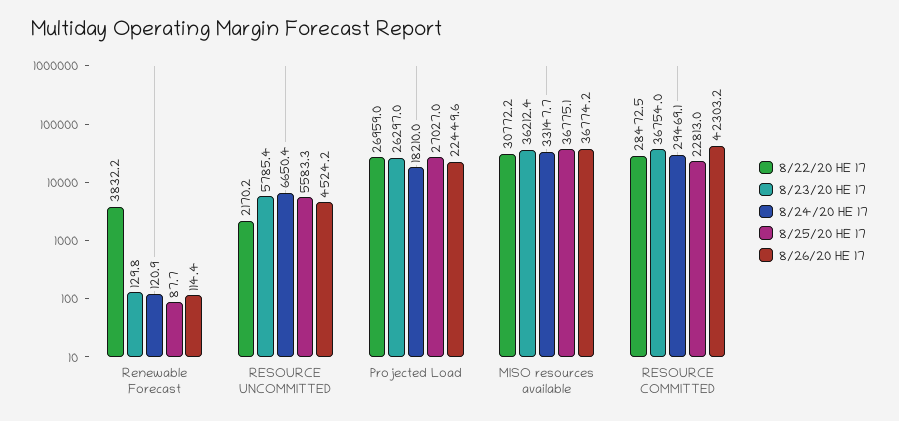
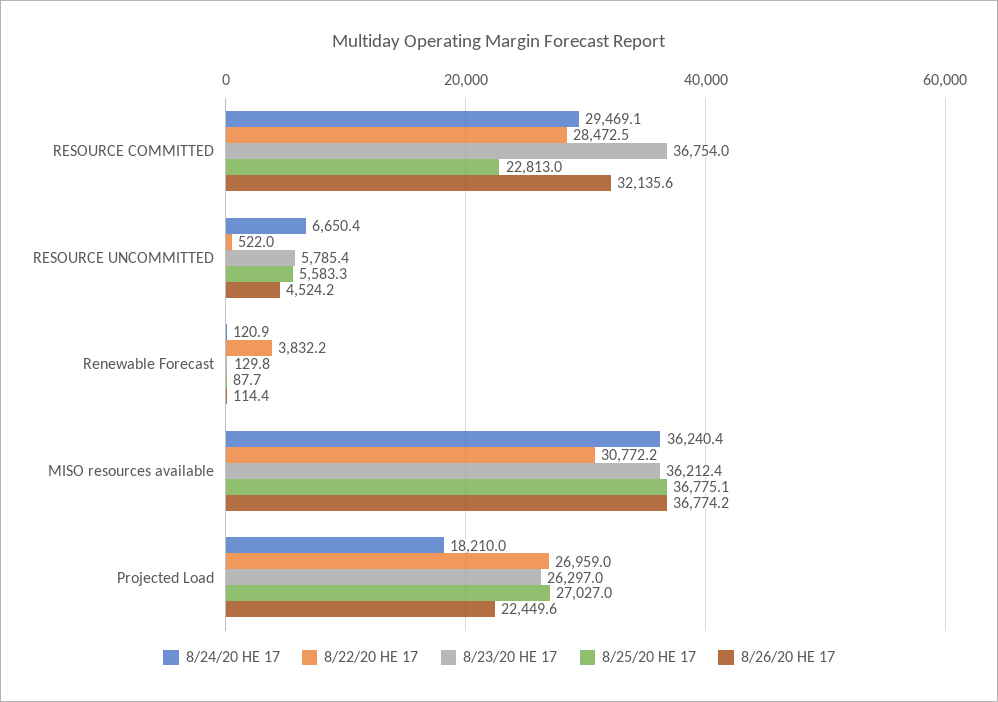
  {
    "8/22/20 HE 17": {
      "Renewable Forecast": 3832.2,
-     "RESOURCE UNCOMMITTED": 2170.2,
+     "RESOURCE UNCOMMITTED": 522,
      "Projected Load": 26959,
      "MISO resources available": 30772.2,
      "RESOURCE COMMITTED": 28472.5
    },
    "8/23/20 HE 17": {
      "Renewable Forecast": 129.8,
      "RESOURCE UNCOMMITTED": 5785.4,
      "Projected Load": 26297,
      "MISO resources available": 36212.4,
      "RESOURCE COMMITTED": 36754
    },
    "8/24/20 HE 17": {
      "Renewable Forecast": 120.9,
      "RESOURCE UNCOMMITTED": 6650.4,
      "Projected Load": 18210,
-     "MISO resources available": 33147.7,
+     "MISO resources available": 36240.4,
      "RESOURCE COMMITTED": 29469.1
    },
    "8/25/20 HE 17": {
      "Renewable Forecast": 87.7,
      "RESOURCE UNCOMMITTED": 5583.3,
      "Projected Load": 27027,
      "MISO resources available": 36775.1,
      "RESOURCE COMMITTED": 22813
    },
    "8/26/20 HE 17": {
      "Renewable Forecast": 114.4,
      "RESOURCE UNCOMMITTED": 4524.2,
      "Projected Load": 22449.6,
      "MISO resources available": 36774.2,
-     "RESOURCE COMMITTED": 42303.2
+     "RESOURCE COMMITTED": 32135.6
    }
  }

